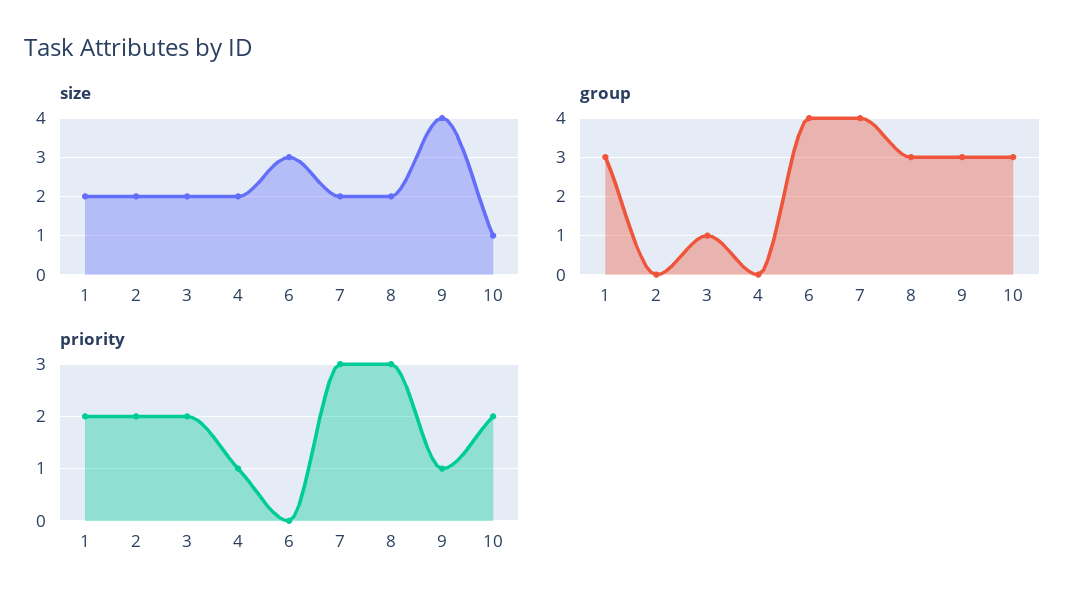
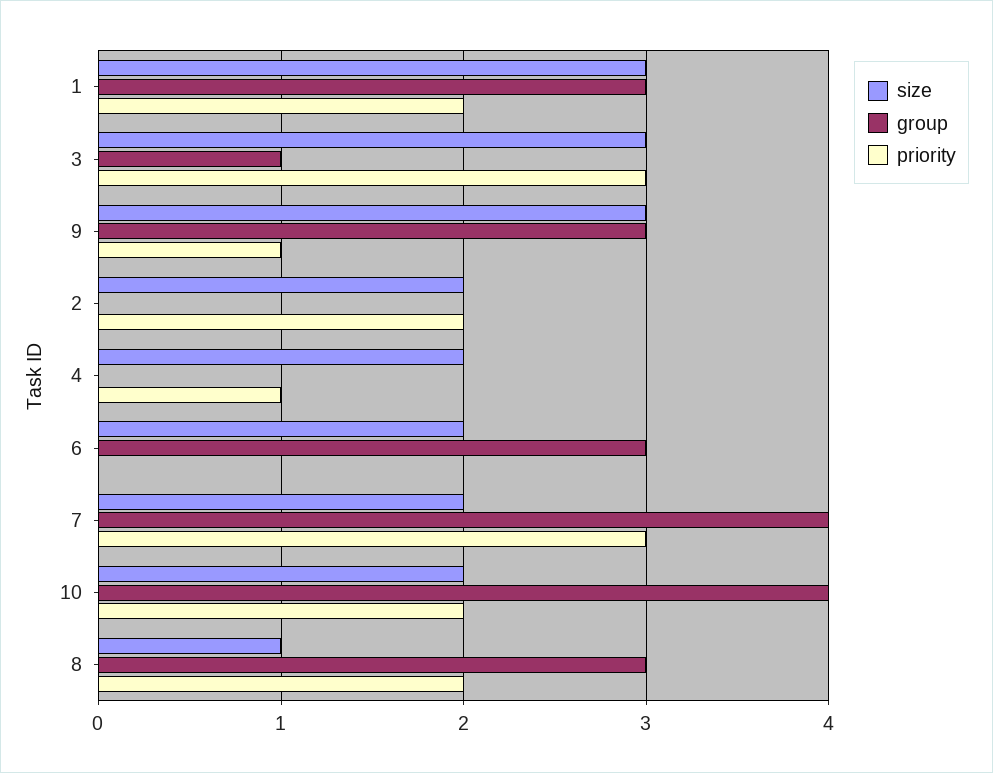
  {
    "size": {
-     "1": 2,
+     "1": 3,
      "2": 2,
-     "3": 2,
+     "3": 3,
      "4": 2,
-     "6": 3,
+     "6": 2,
      "7": 2,
-     "8": 2,
+     "8": 1,
-     "9": 4,
+     "9": 3,
-     "10": 1
+     "10": 2
    },
    "group": {
      "1": 3,
      "2": 0,
      "3": 1,
      "4": 0,
-     "6": 4,
+     "6": 3,
      "7": 4,
      "8": 3,
      "9": 3,
-     "10": 3
+     "10": 4
    },
    "priority": {
      "1": 2,
      "2": 2,
-     "3": 2,
+     "3": 3,
      "4": 1,
      "6": 0,
      "7": 3,
-     "8": 3,
+     "8": 2,
      "9": 1,
      "10": 2
    }
  }

